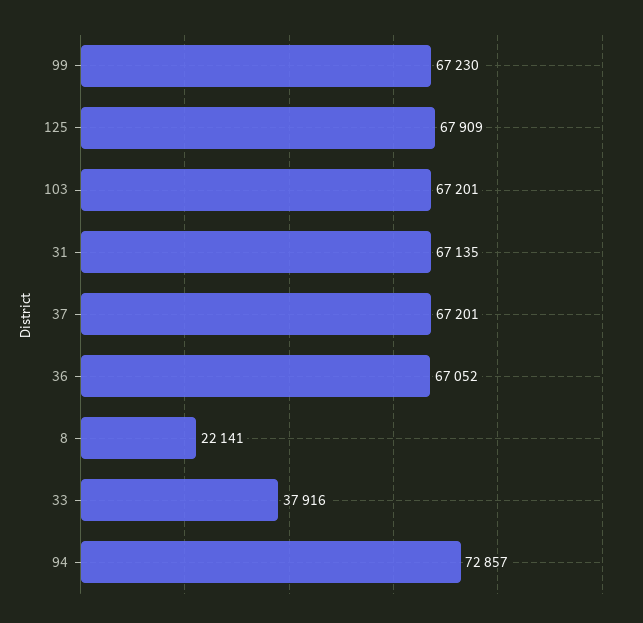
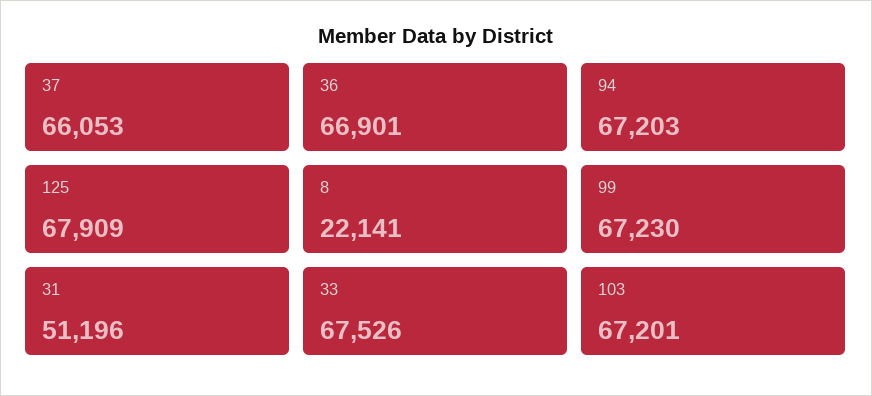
  {
    "99": 67230,
    "125": 67909,
    "103": 67201,
-   "31": 67135,
+   "31": 51196,
-   "37": 67201,
+   "37": 66053,
-   "36": 67052,
+   "36": 66901,
    "8": 22141,
-   "33": 37916,
+   "33": 67526,
-   "94": 72857
+   "94": 67203
  }

